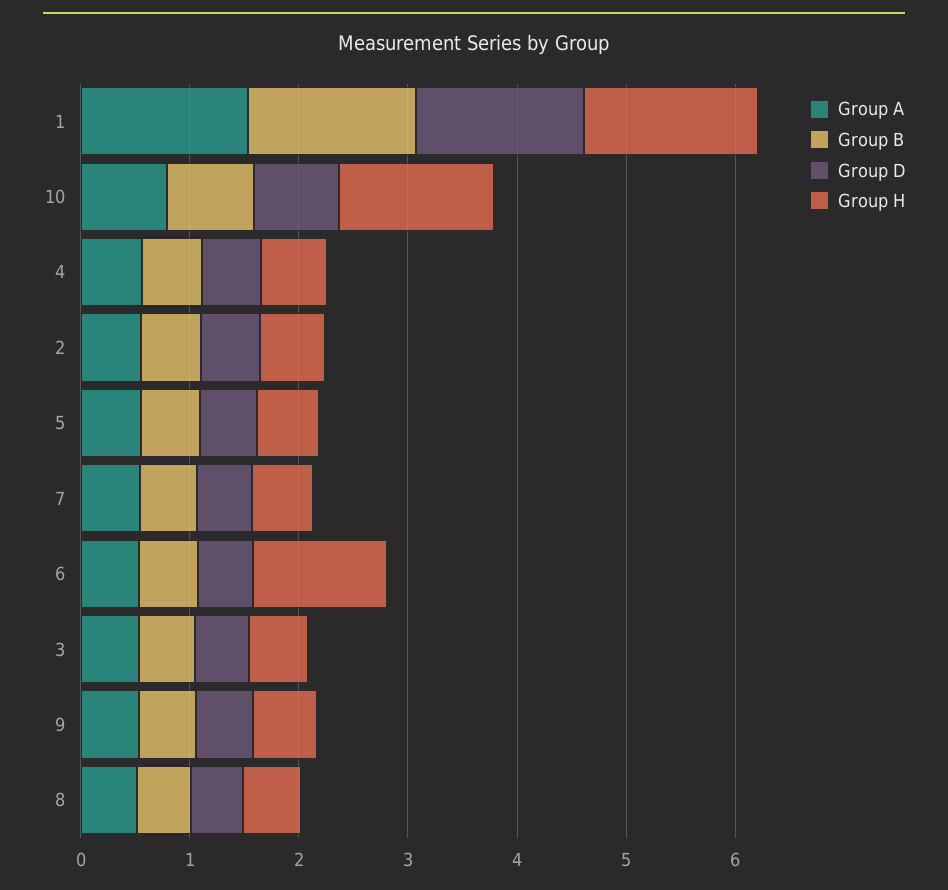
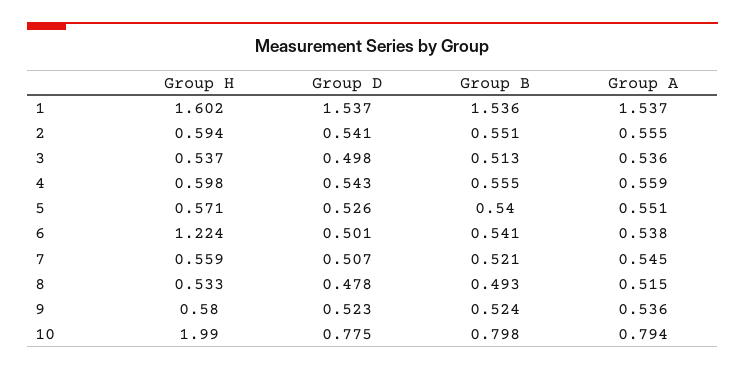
  {
    "Group A": {
      "1": 1.537,
      "10": 0.794,
      "4": 0.559,
      "2": 0.555,
      "5": 0.551,
      "7": 0.545,
      "6": 0.538,
      "3": 0.536,
      "9": 0.536,
      "8": 0.515
    },
    "Group B": {
      "1": 1.536,
      "10": 0.798,
      "4": 0.555,
      "2": 0.551,
      "5": 0.54,
      "7": 0.521,
      "6": 0.541,
      "3": 0.513,
      "9": 0.524,
      "8": 0.493
    },
    "Group D": {
      "1": 1.537,
      "10": 0.775,
      "4": 0.543,
      "2": 0.541,
      "5": 0.526,
      "7": 0.507,
      "6": 0.501,
      "3": 0.498,
      "9": 0.523,
      "8": 0.478
    },
    "Group H": {
      "1": 1.602,
-     "10": 1.4,
+     "10": 1.99,
      "4": 0.598,
      "2": 0.594,
      "5": 0.571,
      "7": 0.559,
      "6": 1.224,
      "3": 0.537,
      "9": 0.58,
      "8": 0.533
    }
  }

